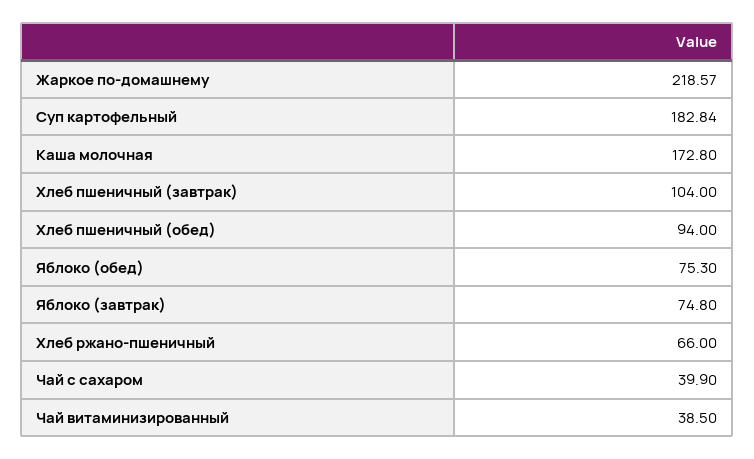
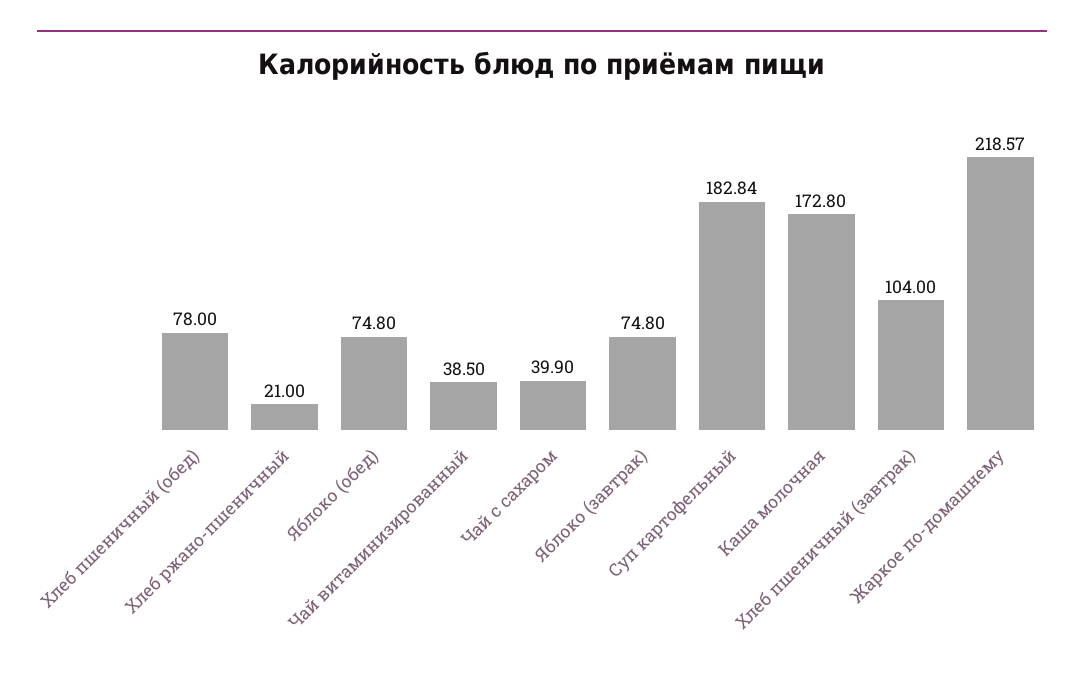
  {
    "Жаркое по-домашнему": 218.57,
    "Суп картофельный": 182.84,
    "Каша молочная": 172.8,
    "Хлеб пшеничный (завтрак)": 104,
-   "Хлеб пшеничный (обед)": 94,
+   "Хлеб пшеничный (обед)": 78,
-   "Яблоко (обед)": 75.3,
+   "Яблоко (обед)": 74.8,
    "Яблоко (завтрак)": 74.8,
-   "Хлеб ржано-пшеничный": 66,
+   "Хлеб ржано-пшеничный": 21,
    "Чай с сахаром": 39.9,
    "Чай витаминизированный": 38.5
  }

